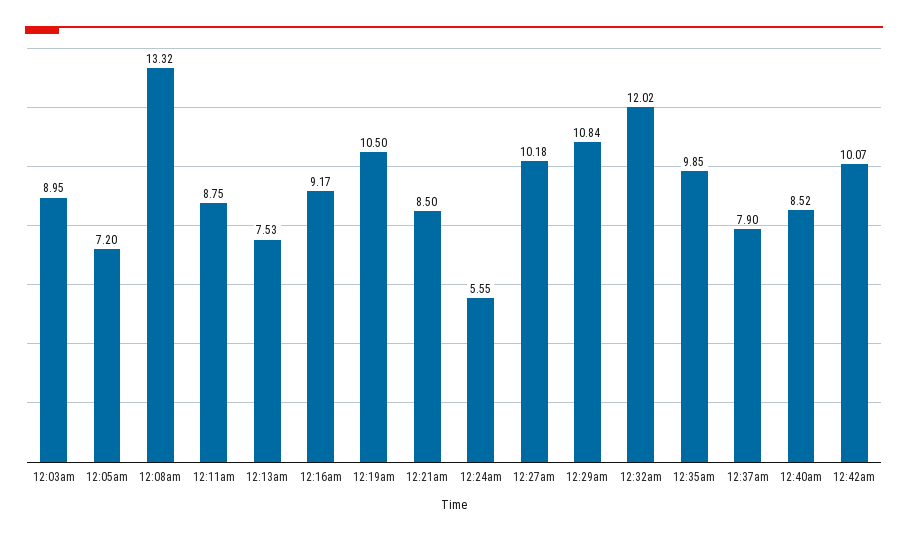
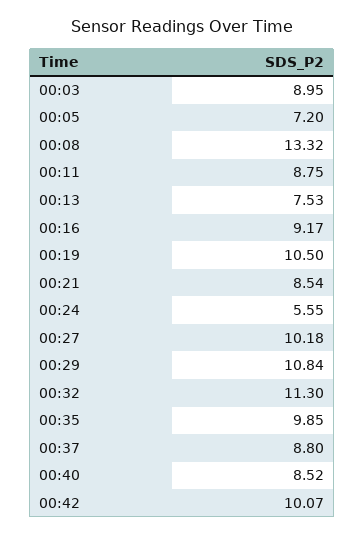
  {
    "12:03am": 8.95,
    "12:05am": 7.2,
    "12:08am": 13.32,
    "12:11am": 8.75,
    "12:13am": 7.53,
    "12:16am": 9.17,
    "12:19am": 10.5,
-   "12:21am": 8.5,
+   "12:21am": 8.54,
    "12:24am": 5.55,
    "12:27am": 10.18,
    "12:29am": 10.84,
-   "12:32am": 12.02,
+   "12:32am": 11.3,
    "12:35am": 9.85,
-   "12:37am": 7.9,
+   "12:37am": 8.8,
    "12:40am": 8.52,
    "12:42am": 10.07
  }

